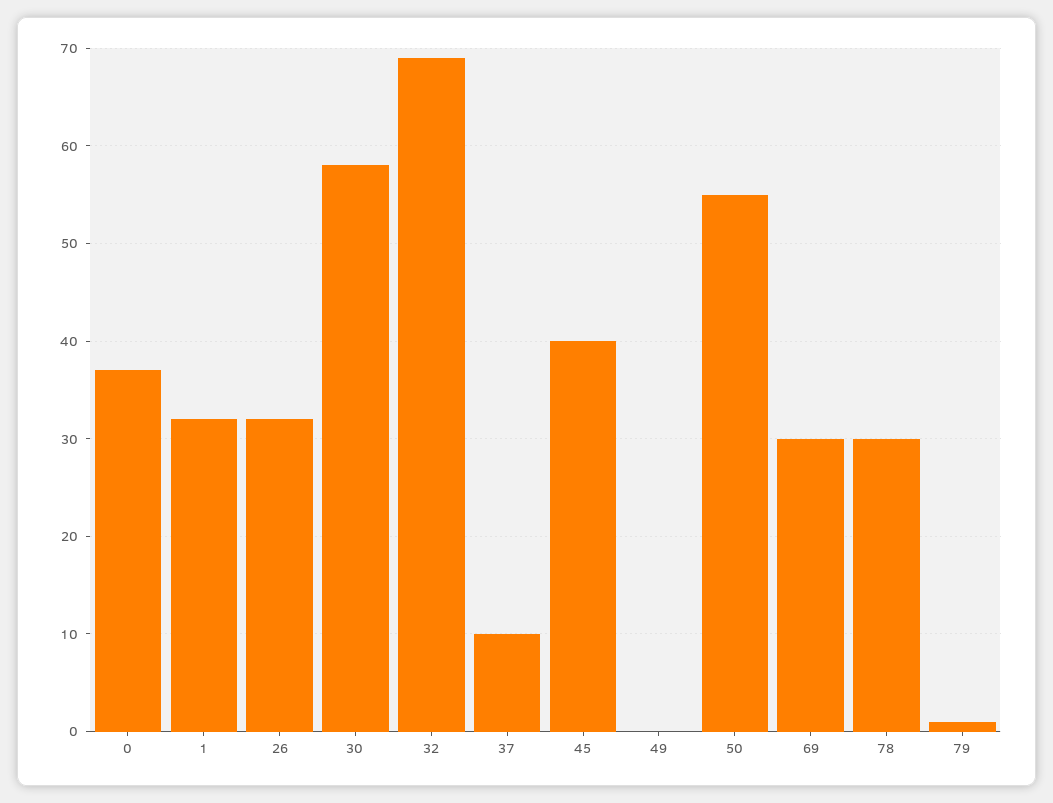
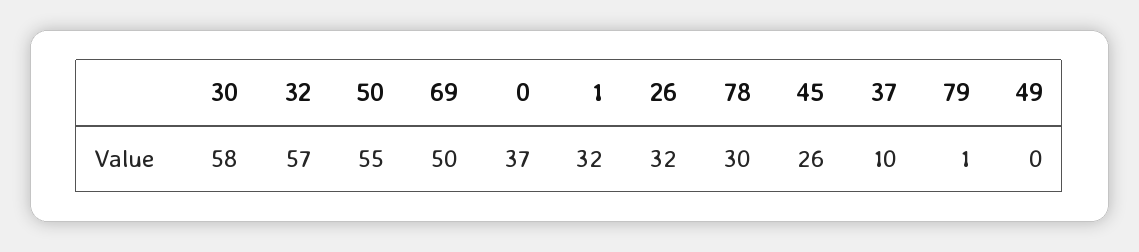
  {
    "0": 37,
    "1": 32,
    "26": 32,
    "30": 58,
-   "32": 69,
+   "32": 57,
    "37": 10,
-   "45": 40,
+   "45": 26,
    "49": 0,
    "50": 55,
-   "69": 30,
+   "69": 50,
    "78": 30,
    "79": 1
  }

